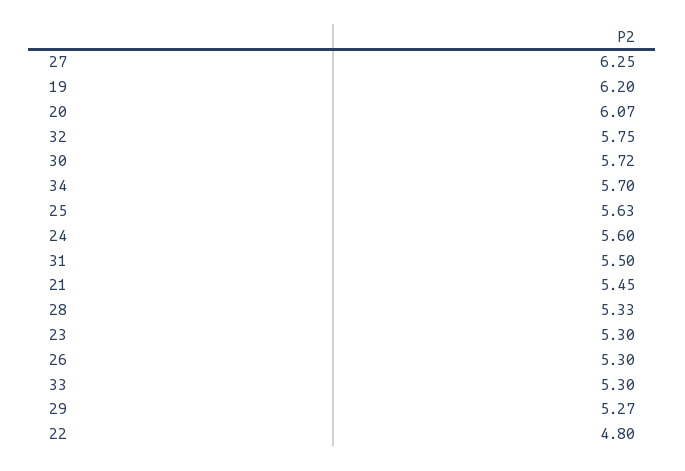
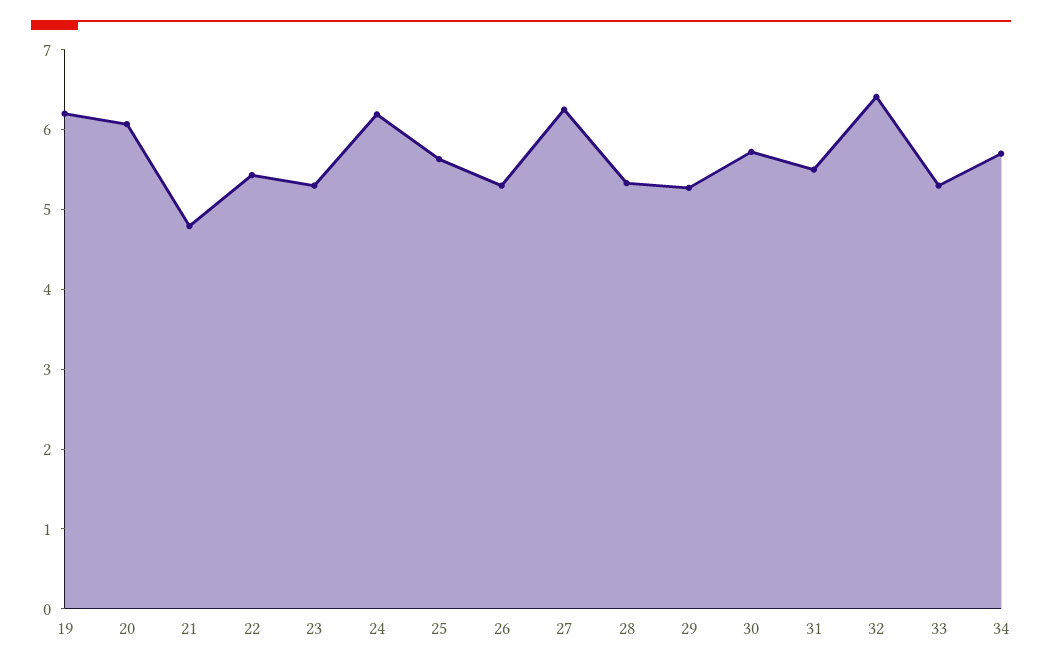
  {
    "27": 6.25,
    "19": 6.2,
    "20": 6.07,
-   "32": 5.75,
+   "32": 6.4,
    "30": 5.72,
    "34": 5.7,
    "25": 5.63,
-   "24": 5.6,
+   "24": 6.2,
    "31": 5.5,
-   "21": 5.45,
+   "21": 4.8,
    "28": 5.33,
    "23": 5.3,
    "26": 5.3,
    "33": 5.3,
    "29": 5.27,
-   "22": 4.8
+   "22": 5.4
  }

